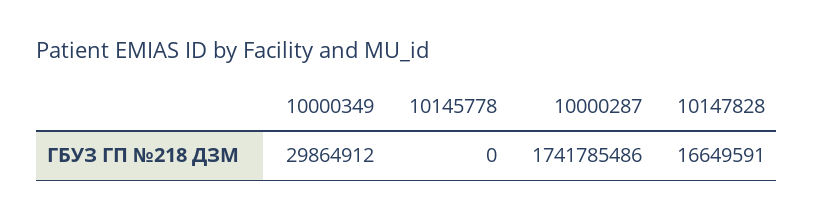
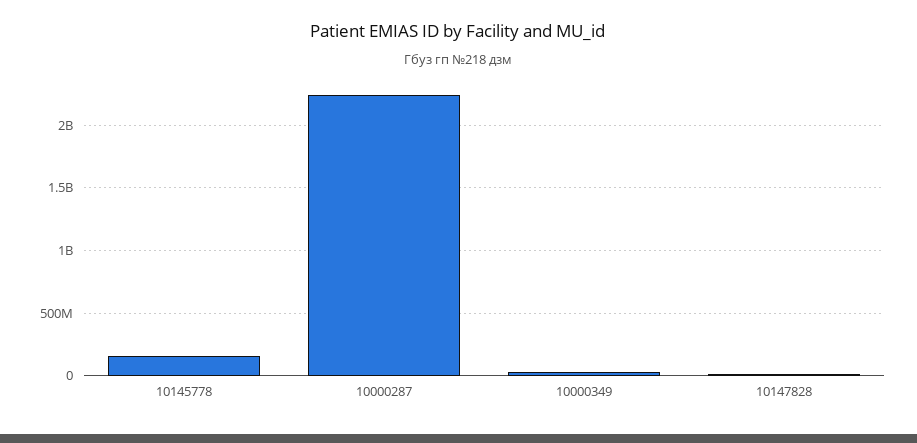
  {
    "10000349": 29864912,
-   "10145778": 0,
+   "10145778": 150000000,
-   "10000287": 1741785486,
+   "10000287": 2250000000,
    "10147828": 16649591
  }

